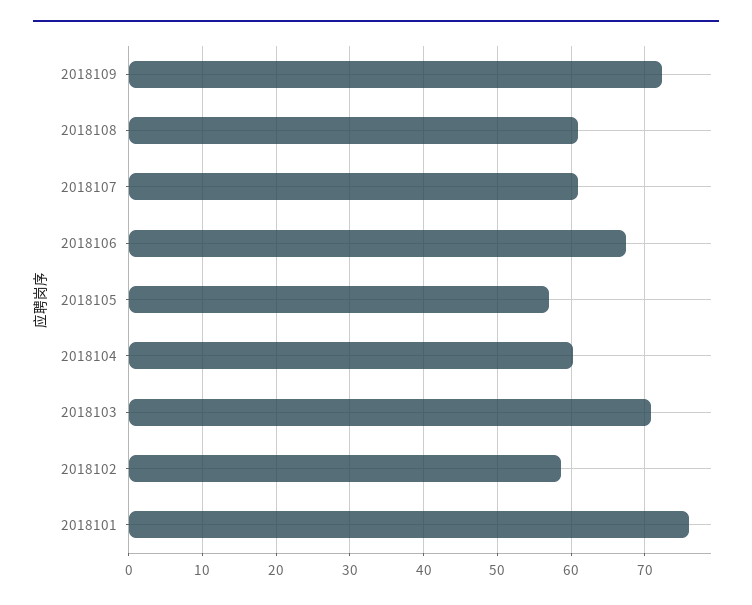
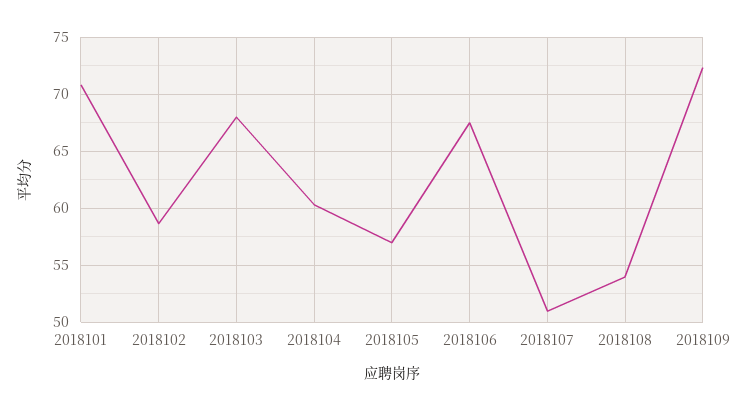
  {
    "2018109": 72,
-   "2018108": 61,
+   "2018108": 54,
-   "2018107": 61,
+   "2018107": 51,
    "2018106": 68,
    "2018105": 57,
    "2018104": 60,
-   "2018103": 71,
+   "2018103": 68,
    "2018102": 59,
-   "2018101": 76
+   "2018101": 71
  }

